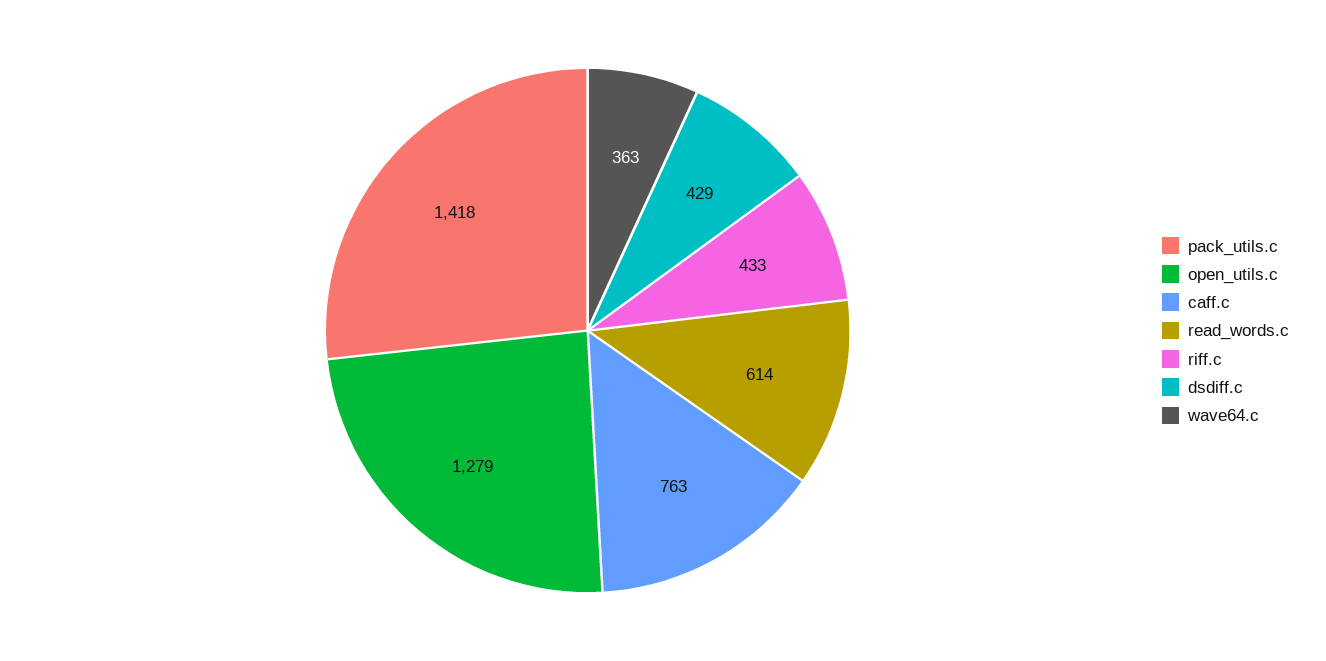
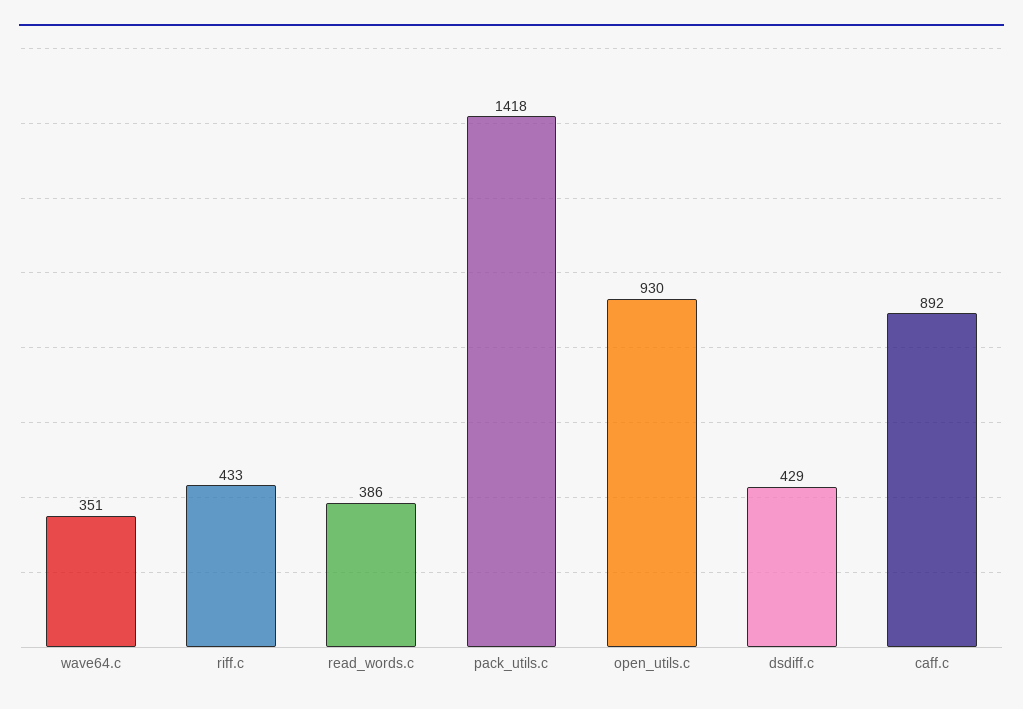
  {
    "pack_utils.c": 1418,
-   "open_utils.c": 1279,
+   "open_utils.c": 930,
-   "caff.c": 763,
+   "caff.c": 892,
-   "read_words.c": 614,
+   "read_words.c": 386,
    "riff.c": 433,
    "dsdiff.c": 429,
-   "wave64.c": 363
+   "wave64.c": 351
  }

